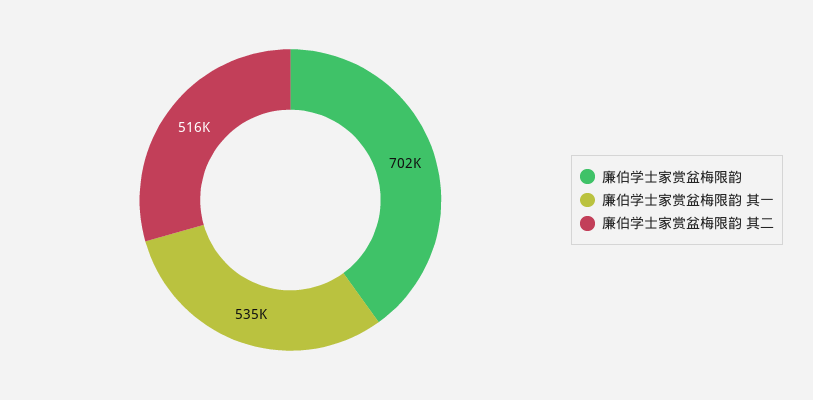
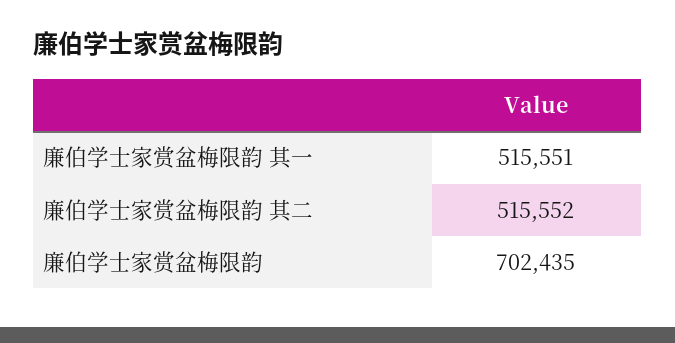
  {
    "廉伯学士家赏盆梅限韵": 702435,
-   "廉伯学士家赏盆梅限韵 其一": 535000,
+   "廉伯学士家赏盆梅限韵 其一": 515551,
    "廉伯学士家赏盆梅限韵 其二": 515552
  }

